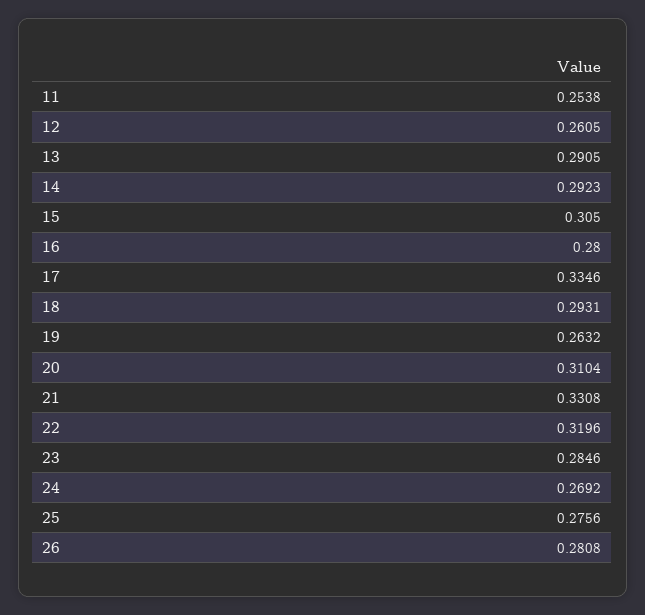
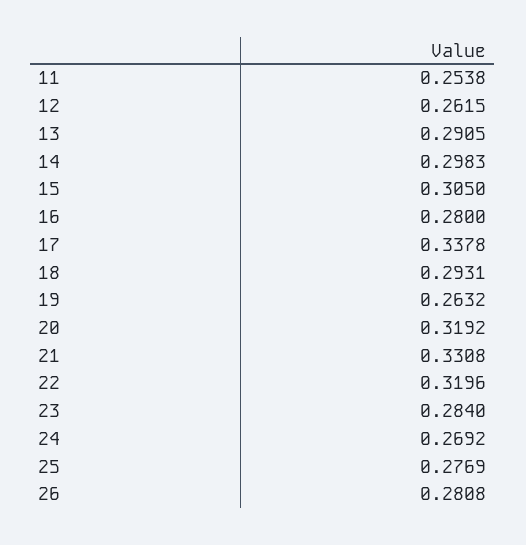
  {
    "11": 0.2538,
-   "12": 0.2605,
+   "12": 0.2615,
    "13": 0.2905,
-   "14": 0.2923,
+   "14": 0.2983,
    "15": 0.305,
    "16": 0.28,
-   "17": 0.3346,
+   "17": 0.3378,
    "18": 0.2931,
    "19": 0.2632,
-   "20": 0.3104,
+   "20": 0.3192,
    "21": 0.3308,
    "22": 0.3196,
-   "23": 0.2846,
+   "23": 0.284,
    "24": 0.2692,
-   "25": 0.2756,
+   "25": 0.2769,
    "26": 0.2808
  }

